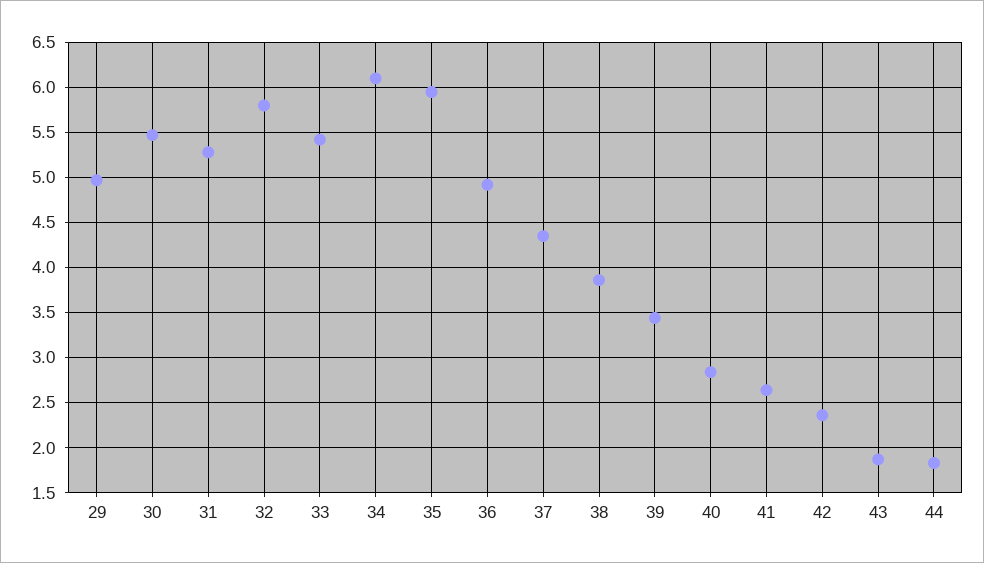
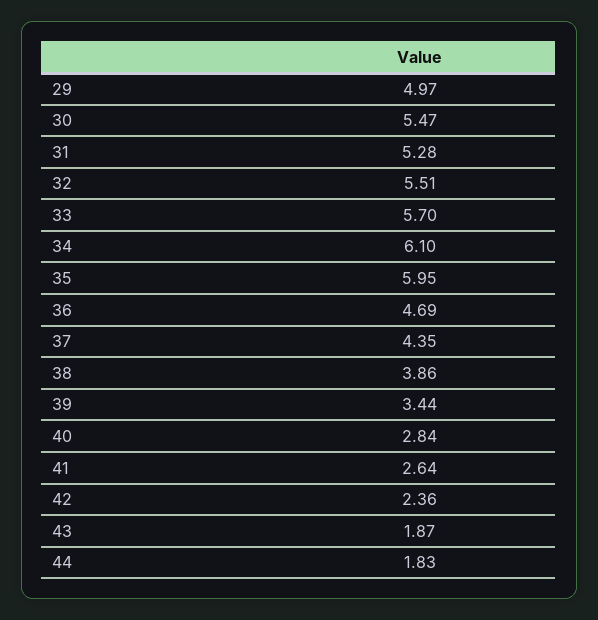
  {
    "29": 4.97,
    "30": 5.47,
    "31": 5.28,
-   "32": 5.8,
+   "32": 5.51,
-   "33": 5.4,
+   "33": 5.7,
    "34": 6.1,
    "35": 5.95,
-   "36": 4.9,
+   "36": 4.69,
    "37": 4.35,
    "38": 3.86,
    "39": 3.44,
    "40": 2.84,
    "41": 2.64,
    "42": 2.36,
    "43": 1.87,
    "44": 1.83
  }

